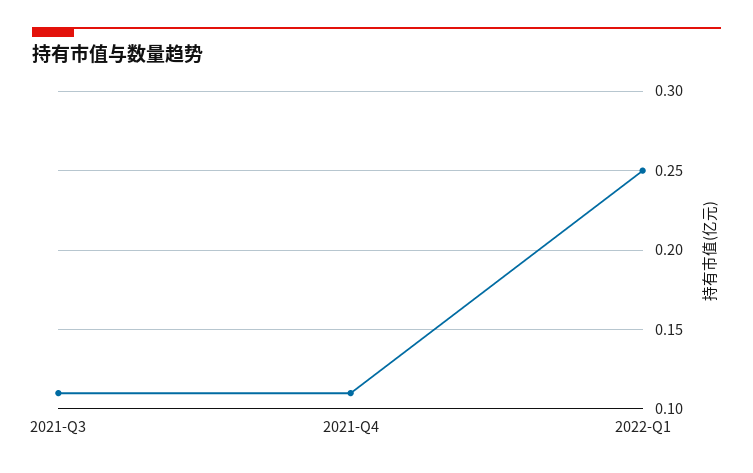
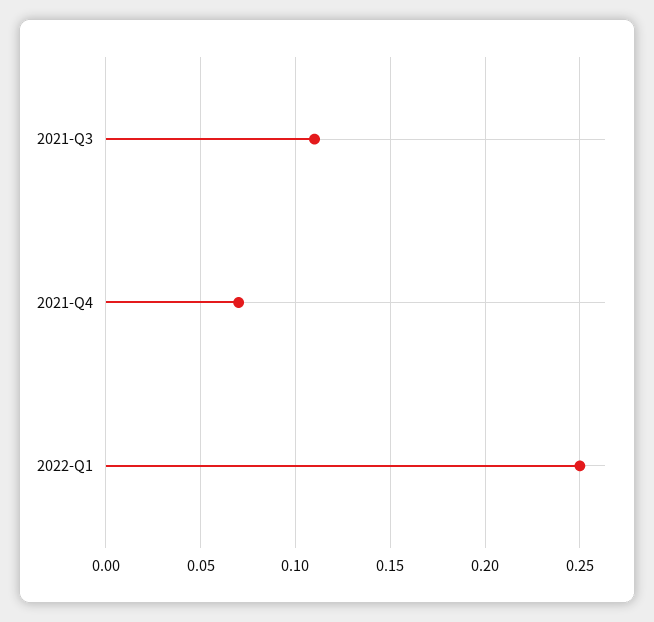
  {
    "2021-Q3": 0.11,
-   "2021-Q4": 0.11,
+   "2021-Q4": 0.07,
    "2022-Q1": 0.25
  }

